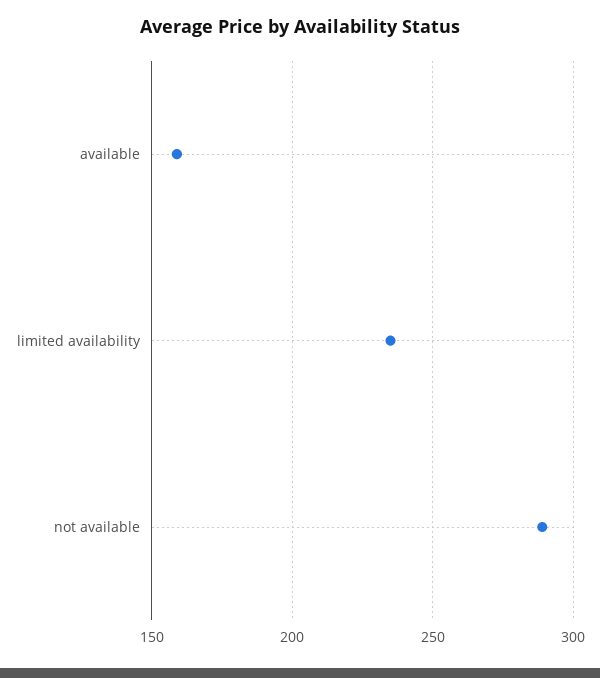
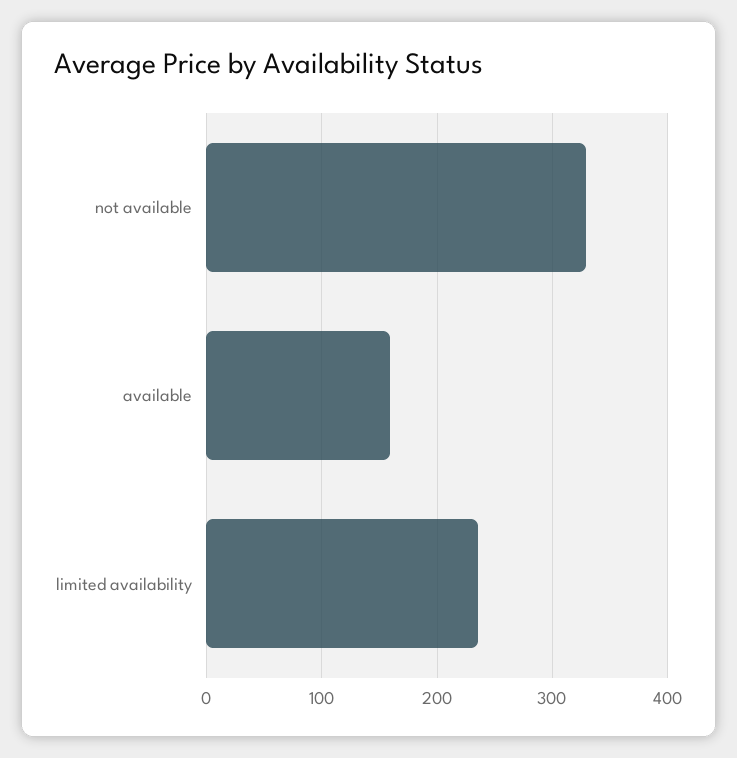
  {
    "available": 160,
    "limited availability": 235,
-   "not available": 290
+   "not available": 330
  }

